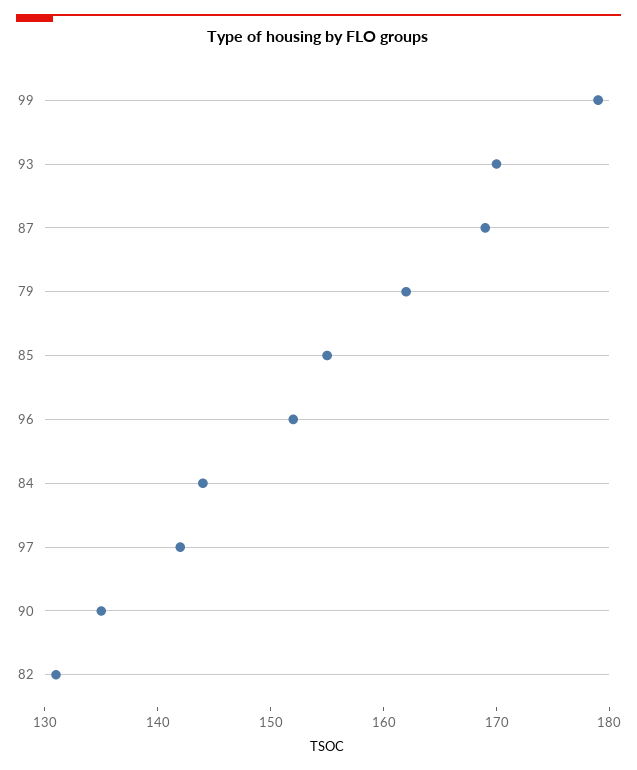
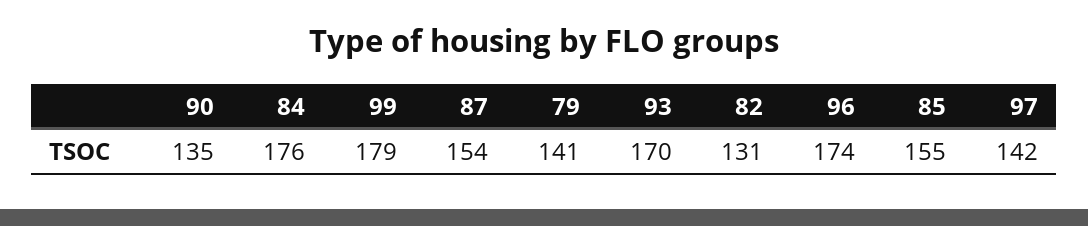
  {
    "99": 179,
    "93": 170,
-   "87": 169,
+   "87": 154,
-   "79": 162,
+   "79": 141,
    "85": 155,
-   "96": 152,
+   "96": 174,
-   "84": 144,
+   "84": 176,
    "97": 142,
    "90": 135,
    "82": 131
  }

